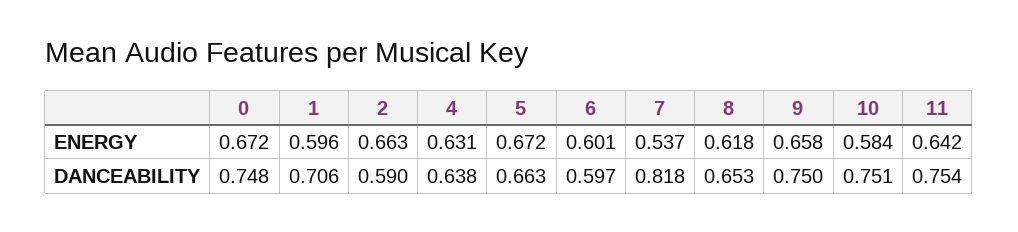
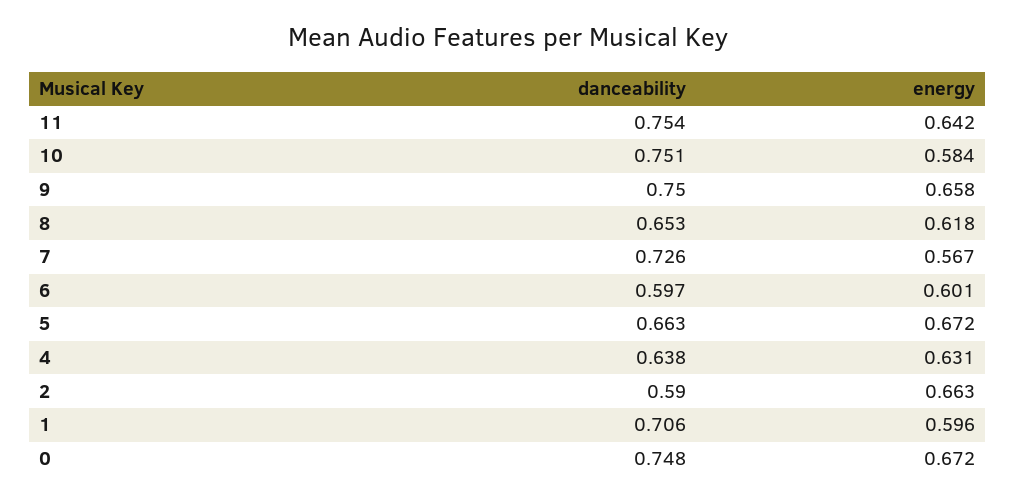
  {
    "0": {
      "ENERGY": 0.672,
      "DANCEABILITY": 0.748
    },
    "1": {
      "ENERGY": 0.596,
      "DANCEABILITY": 0.706
    },
    "2": {
      "ENERGY": 0.663,
      "DANCEABILITY": 0.59
    },
    "4": {
      "ENERGY": 0.631,
      "DANCEABILITY": 0.638
    },
    "5": {
      "ENERGY": 0.672,
      "DANCEABILITY": 0.663
    },
    "6": {
      "ENERGY": 0.601,
      "DANCEABILITY": 0.597
    },
    "7": {
-     "ENERGY": 0.537,
+     "ENERGY": 0.567,
-     "DANCEABILITY": 0.818
+     "DANCEABILITY": 0.726
    },
    "8": {
      "ENERGY": 0.618,
      "DANCEABILITY": 0.653
    },
    "9": {
      "ENERGY": 0.658,
      "DANCEABILITY": 0.75
    },
    "10": {
      "ENERGY": 0.584,
      "DANCEABILITY": 0.751
    },
    "11": {
      "ENERGY": 0.642,
      "DANCEABILITY": 0.754
    }
  }

